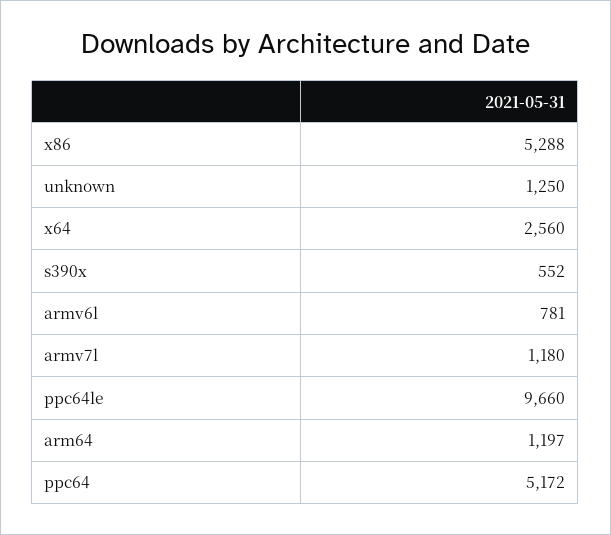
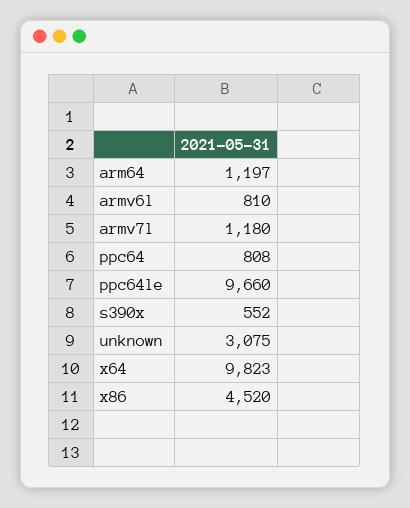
  {
-   "x86": 5288,
+   "x86": 4520,
-   "unknown": 1250,
+   "unknown": 3075,
-   "x64": 2560,
+   "x64": 9823,
    "s390x": 552,
-   "armv6l": 781,
+   "armv6l": 810,
    "armv7l": 1180,
    "ppc64le": 9660,
    "arm64": 1197,
-   "ppc64": 5172
+   "ppc64": 808
  }

